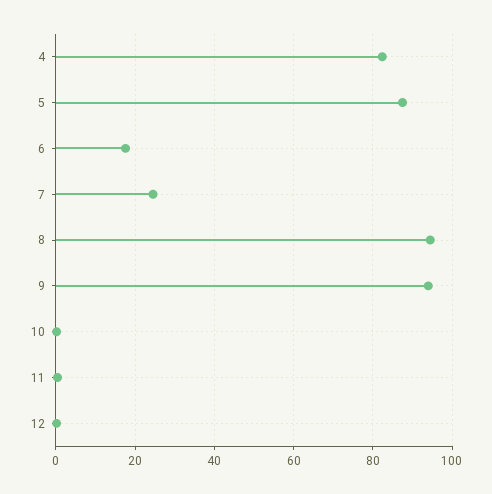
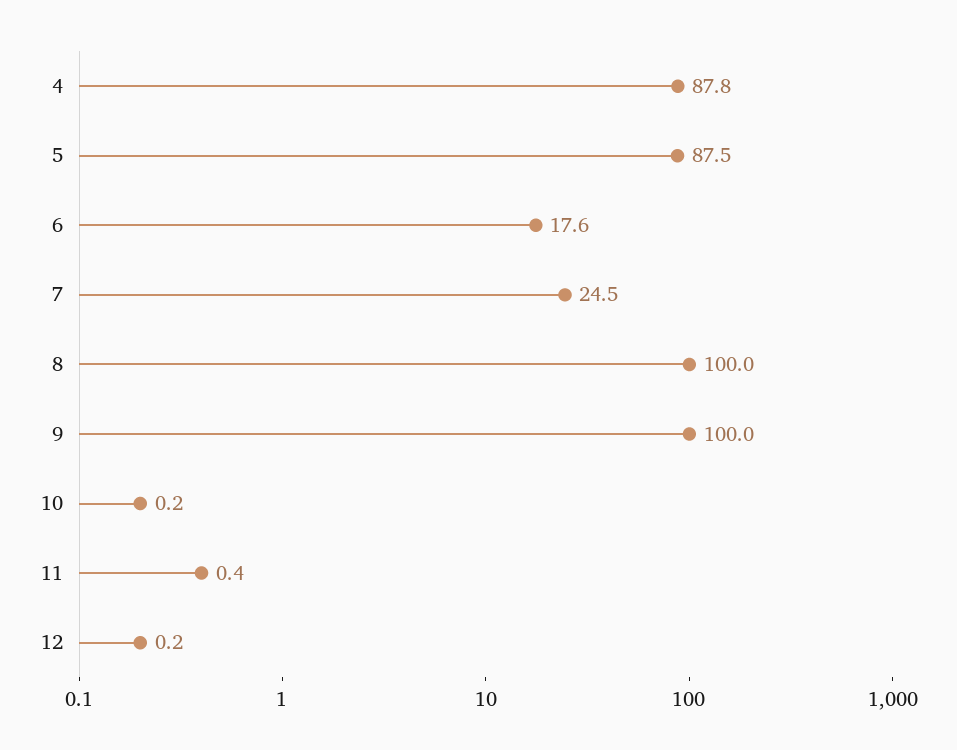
  {
-   "4": 82,
+   "4": 87.8,
    "5": 87.5,
    "6": 17.6,
    "7": 24.5,
-   "8": 94,
+   "8": 100,
-   "9": 94,
+   "9": 100,
    "10": 0.2,
    "11": 0.4,
    "12": 0.2
  }

